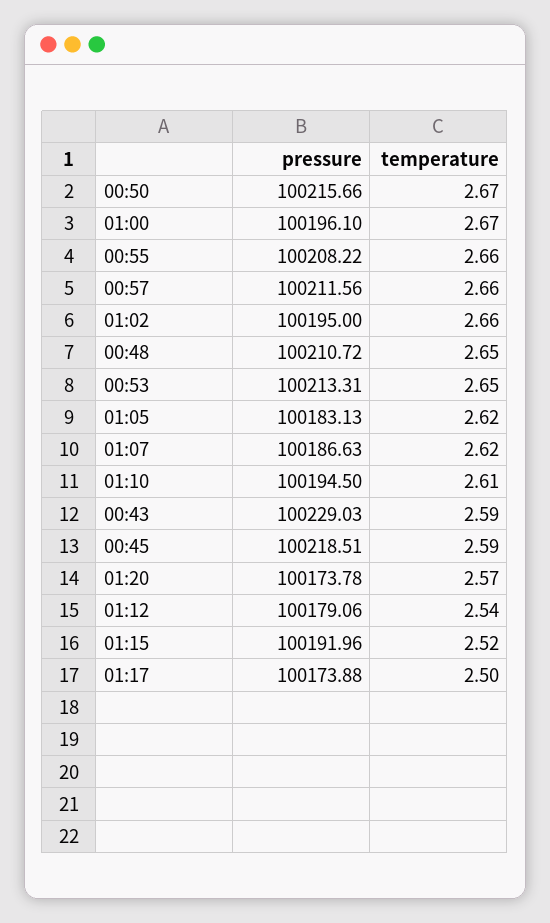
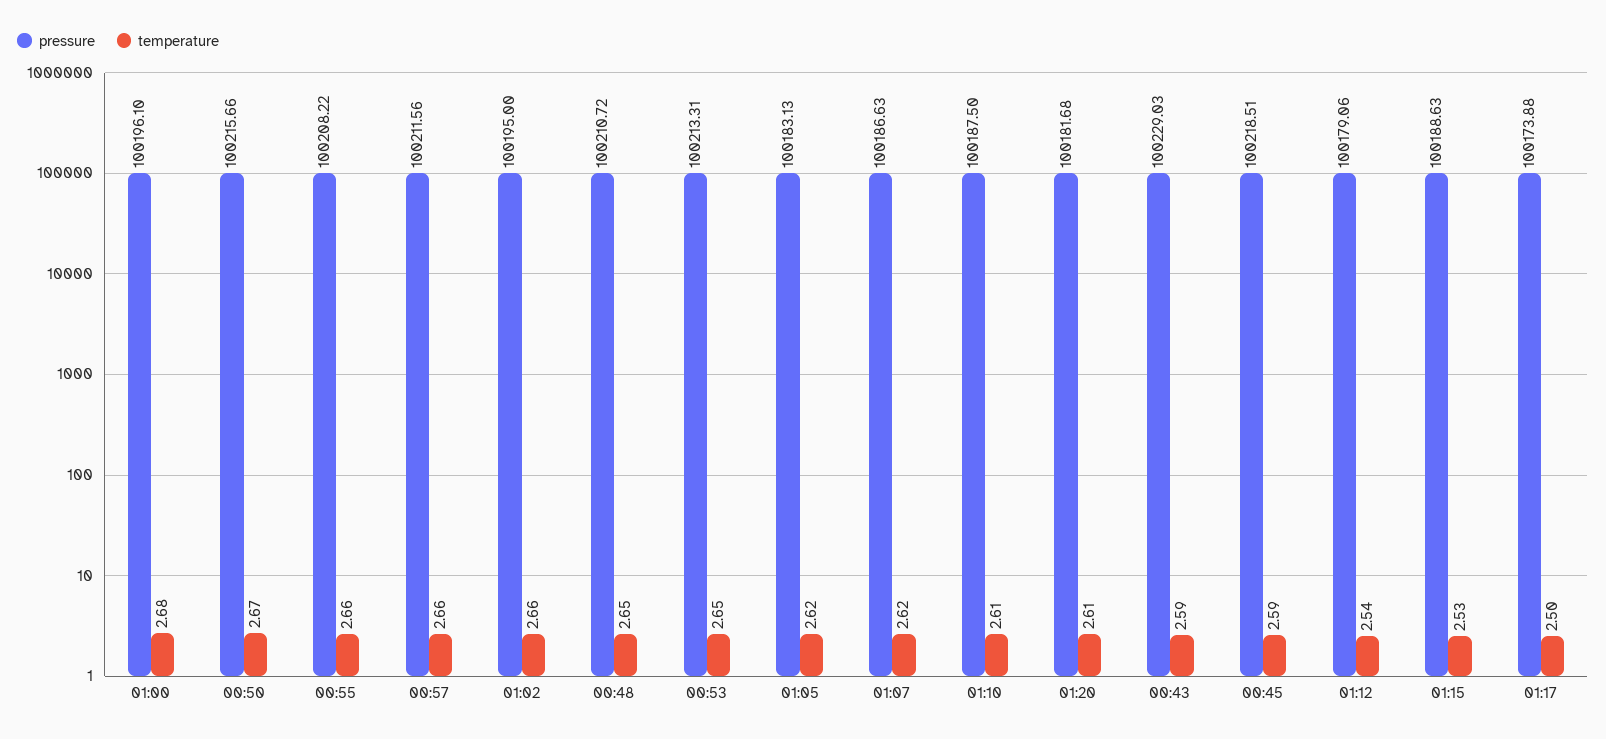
  {
    "pressure": {
      "00:50": 100215.66,
      "01:00": 100196.1,
      "00:55": 100208.22,
      "00:57": 100211.56,
      "01:02": 100195,
      "00:48": 100210.72,
      "00:53": 100213.31,
      "01:05": 100183.13,
      "01:07": 100186.63,
-     "01:10": 100194.5,
+     "01:10": 100187.5,
      "00:43": 100229.03,
      "00:45": 100218.51,
-     "01:20": 100173.78,
+     "01:20": 100181.68,
      "01:12": 100179.06,
-     "01:15": 100191.96,
+     "01:15": 100188.63,
      "01:17": 100173.88
    },
    "temperature": {
      "00:50": 2.67,
-     "01:00": 2.67,
+     "01:00": 2.68,
      "00:55": 2.66,
      "00:57": 2.66,
      "01:02": 2.66,
      "00:48": 2.65,
      "00:53": 2.65,
      "01:05": 2.62,
      "01:07": 2.62,
      "01:10": 2.61,
      "00:43": 2.59,
      "00:45": 2.59,
-     "01:20": 2.57,
+     "01:20": 2.61,
      "01:12": 2.54,
-     "01:15": 2.52,
+     "01:15": 2.53,
      "01:17": 2.5
    }
  }

